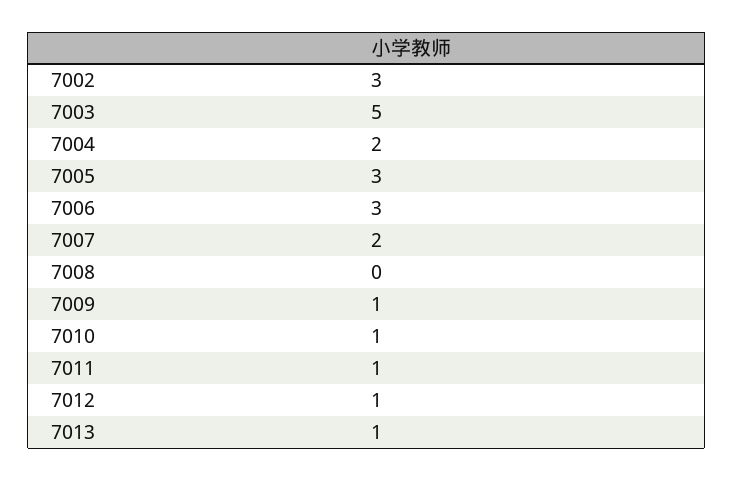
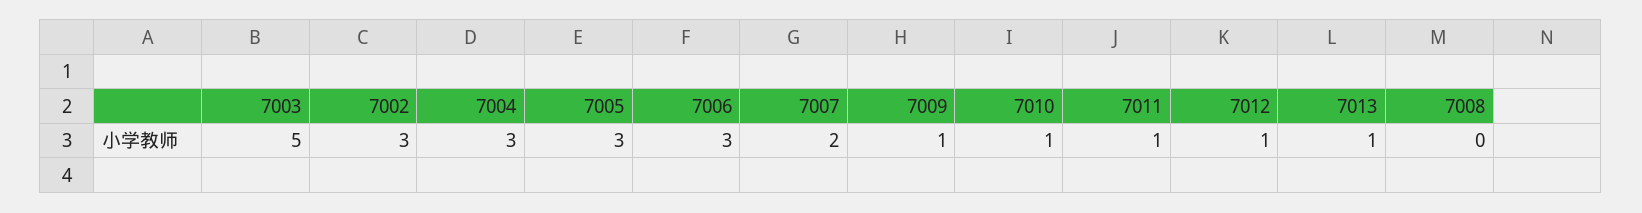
  {
    "7002": 3,
    "7003": 5,
-   "7004": 2,
+   "7004": 3,
    "7005": 3,
    "7006": 3,
    "7007": 2,
    "7008": 0,
    "7009": 1,
    "7010": 1,
    "7011": 1,
    "7012": 1,
    "7013": 1
  }

